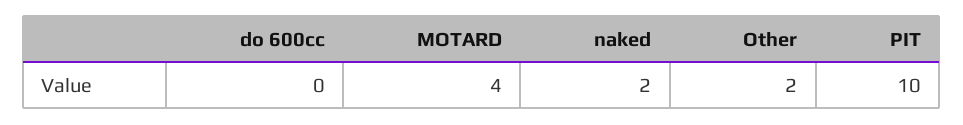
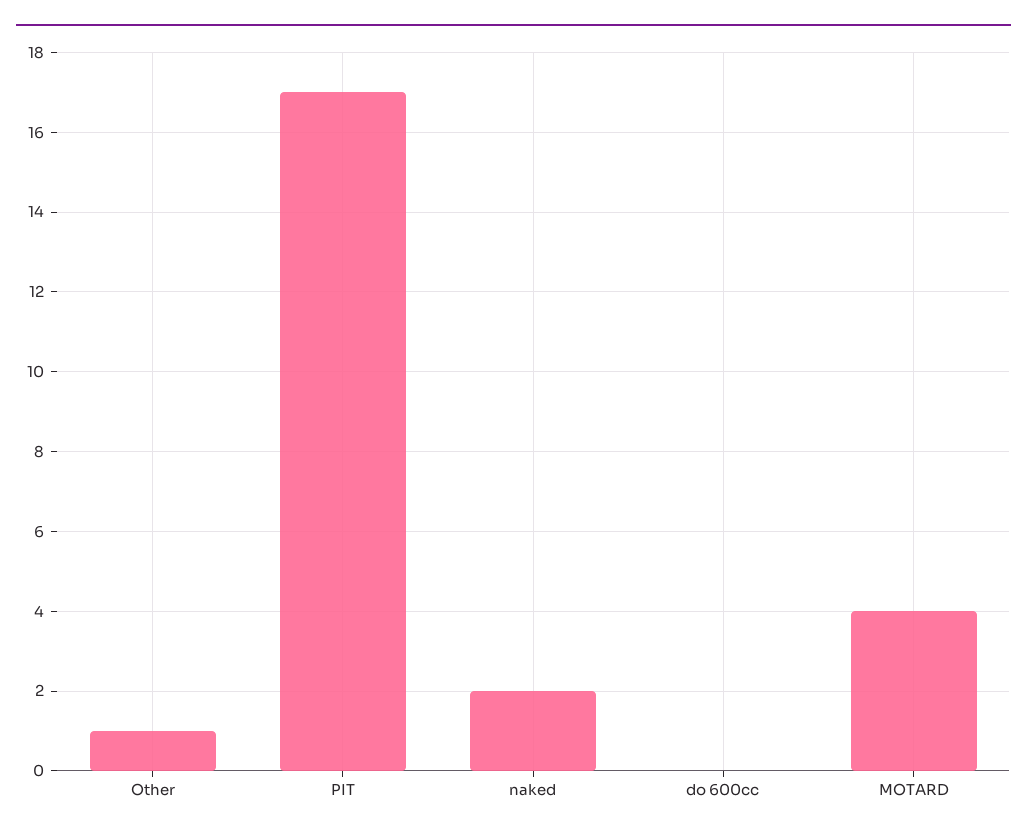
  {
    "do 600cc": 0,
    "MOTARD": 4,
    "naked": 2,
-   "Other": 2,
+   "Other": 1,
-   "PIT": 10
+   "PIT": 17
  }

